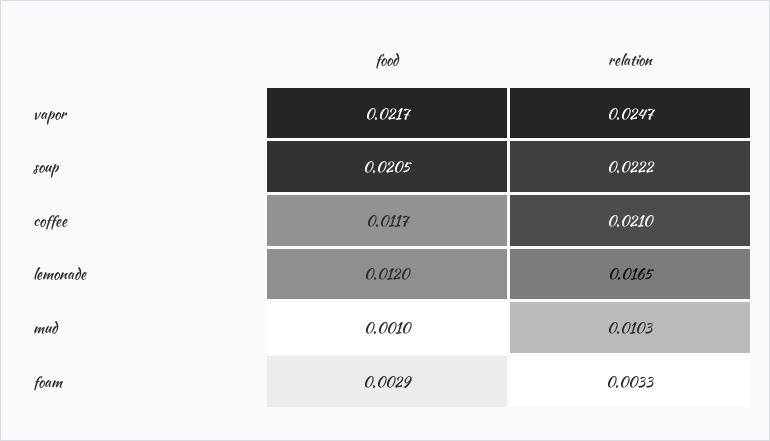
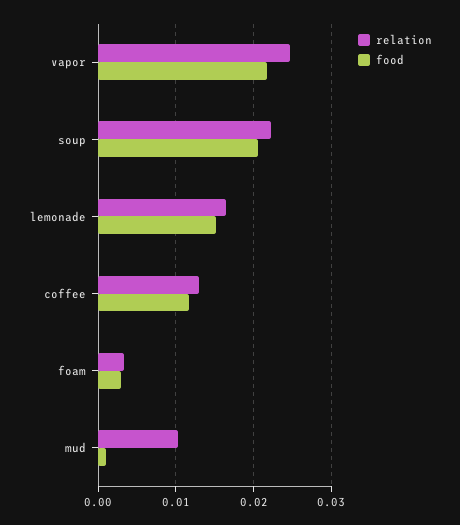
  {
    "food": {
      "vapor": 0.0217,
      "soup": 0.0205,
      "coffee": 0.0117,
-     "lemonade": 0.012,
+     "lemonade": 0.015,
      "mud": 0.001,
      "foam": 0.0029
    },
    "relation": {
      "vapor": 0.0247,
      "soup": 0.0222,
-     "coffee": 0.021,
+     "coffee": 0.013,
      "lemonade": 0.0165,
      "mud": 0.0103,
      "foam": 0.0033
    }
  }

